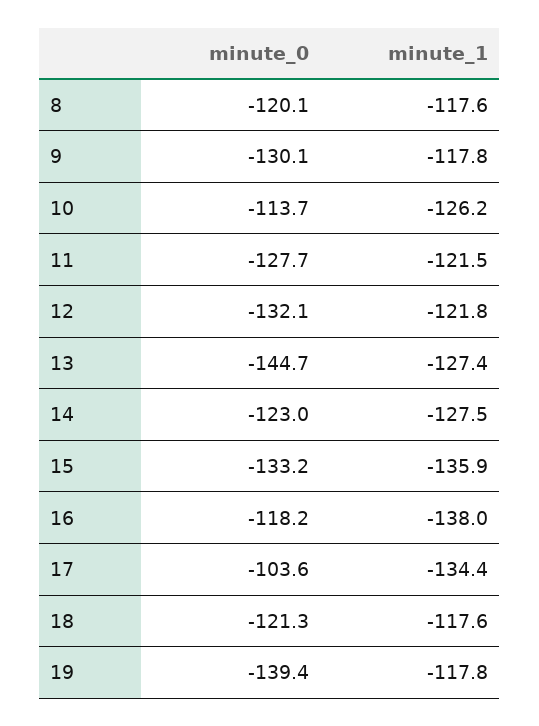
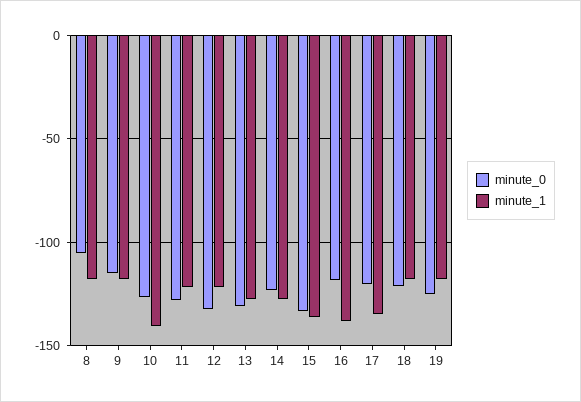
  {
    "minute_0": {
-     "8": -120.1,
+     "8": -105,
-     "9": -130.1,
+     "9": -115,
-     "10": -113.7,
+     "10": -125,
      "11": -127.7,
      "12": -132.1,
-     "13": -144.7,
+     "13": -130,
      "14": -123,
      "15": -133.2,
      "16": -118.2,
-     "17": -103.6,
+     "17": -120,
      "18": -121.3,
-     "19": -139.4
+     "19": -125
    },
    "minute_1": {
      "8": -117.6,
      "9": -117.8,
-     "10": -126.2,
+     "10": -140,
      "11": -121.5,
      "12": -121.8,
      "13": -127.4,
      "14": -127.5,
      "15": -135.9,
      "16": -138,
      "17": -134.4,
      "18": -117.6,
      "19": -117.8
    }
  }

